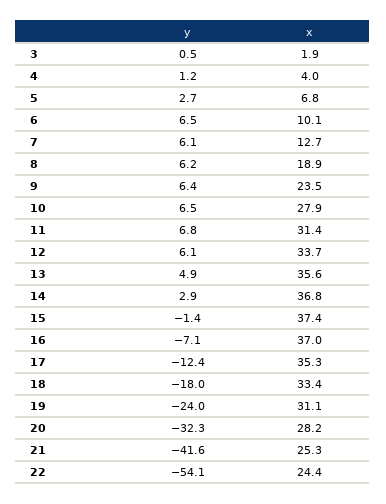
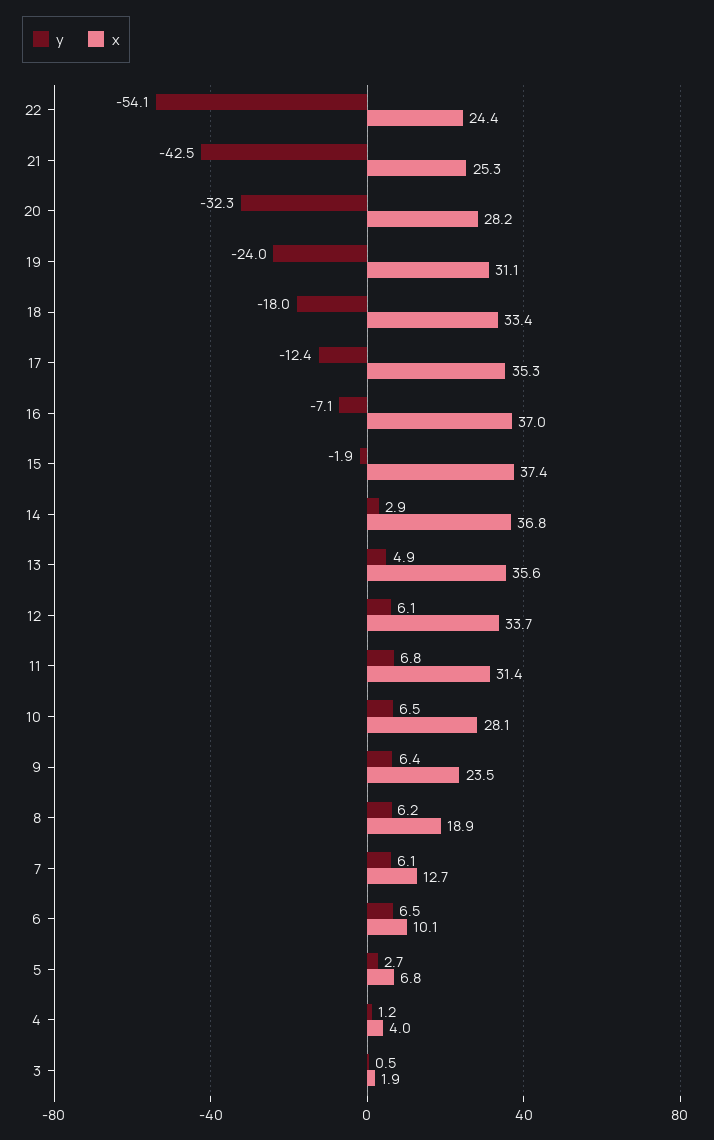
  {
    "y": {
      "3": 0.5,
      "4": 1.2,
      "5": 2.7,
      "6": 6.5,
      "7": 6.1,
      "8": 6.2,
      "9": 6.4,
      "10": 6.5,
      "11": 6.8,
      "12": 6.1,
      "13": 4.9,
      "14": 2.9,
-     "15": -1.4,
+     "15": -1.9,
      "16": -7.1,
      "17": -12.4,
      "18": -18,
      "19": -24,
      "20": -32.3,
-     "21": -41.6,
+     "21": -42.5,
      "22": -54.1
    },
    "x": {
      "3": 1.9,
      "4": 4,
      "5": 6.8,
      "6": 10.1,
      "7": 12.7,
      "8": 18.9,
      "9": 23.5,
-     "10": 27.9,
+     "10": 28.1,
      "11": 31.4,
      "12": 33.7,
      "13": 35.6,
      "14": 36.8,
      "15": 37.4,
      "16": 37,
      "17": 35.3,
      "18": 33.4,
      "19": 31.1,
      "20": 28.2,
      "21": 25.3,
      "22": 24.4
    }
  }

